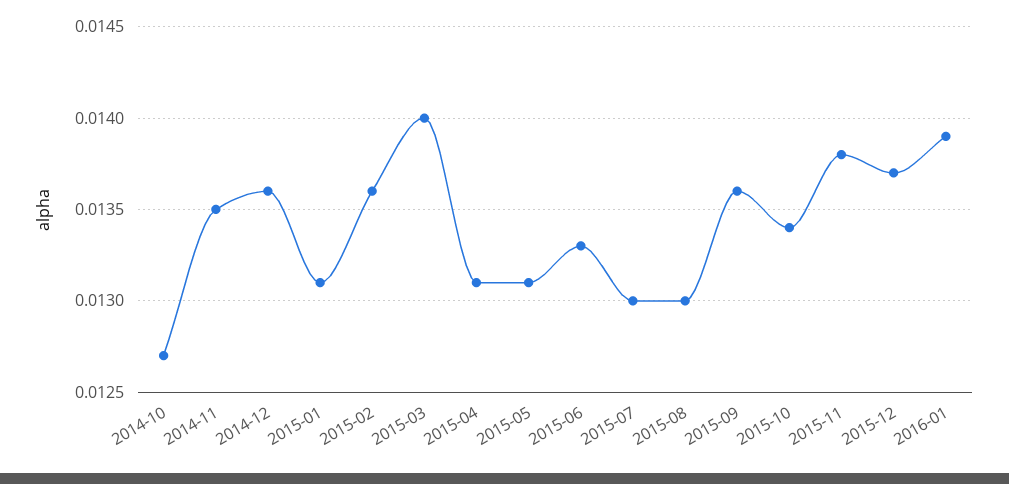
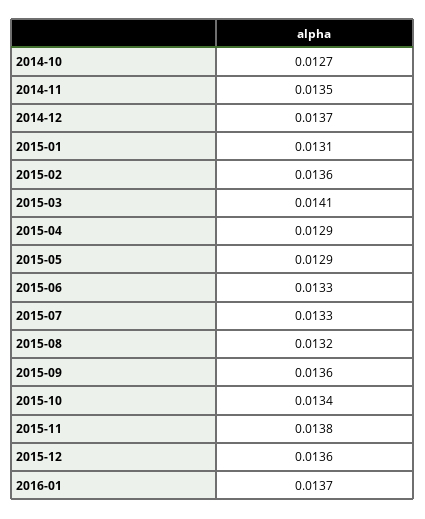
  {
    "2014-10": 0.0127,
    "2014-11": 0.0135,
-   "2014-12": 0.0136,
+   "2014-12": 0.0137,
    "2015-01": 0.0131,
    "2015-02": 0.0136,
-   "2015-03": 0.014,
+   "2015-03": 0.0141,
-   "2015-04": 0.0131,
+   "2015-04": 0.0129,
-   "2015-05": 0.0131,
+   "2015-05": 0.0129,
    "2015-06": 0.0133,
-   "2015-07": 0.013,
+   "2015-07": 0.0133,
-   "2015-08": 0.013,
+   "2015-08": 0.0132,
    "2015-09": 0.0136,
    "2015-10": 0.0134,
    "2015-11": 0.0138,
-   "2015-12": 0.0137,
+   "2015-12": 0.0136,
-   "2016-01": 0.0139
+   "2016-01": 0.0137
  }

